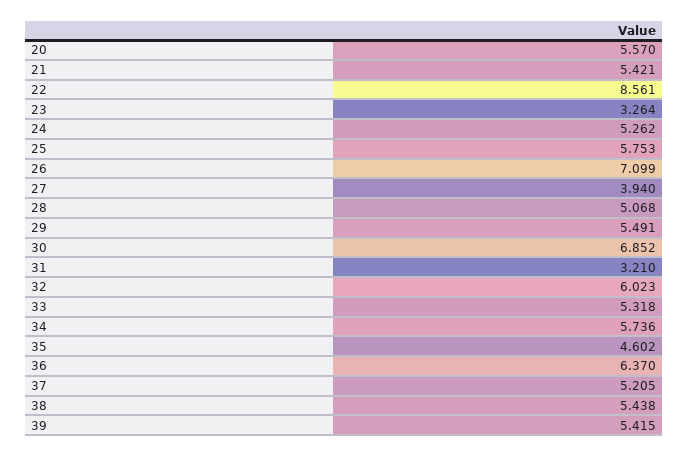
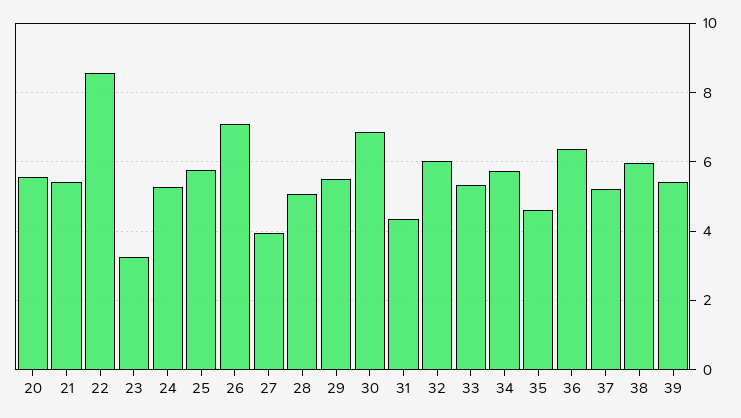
  {
    "20": 5.57,
    "21": 5.421,
    "22": 8.561,
    "23": 3.264,
    "24": 5.262,
    "25": 5.753,
    "26": 7.099,
    "27": 3.94,
    "28": 5.068,
    "29": 5.491,
    "30": 6.852,
-   "31": 3.21,
+   "31": 4.4,
    "32": 6.023,
    "33": 5.318,
    "34": 5.736,
    "35": 4.602,
    "36": 6.37,
    "37": 5.205,
-   "38": 5.438,
+   "38": 6,
    "39": 5.415
  }

